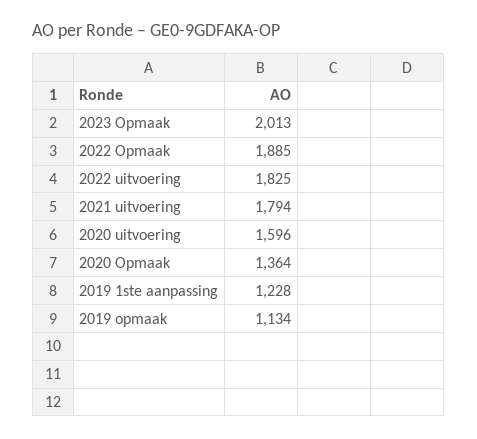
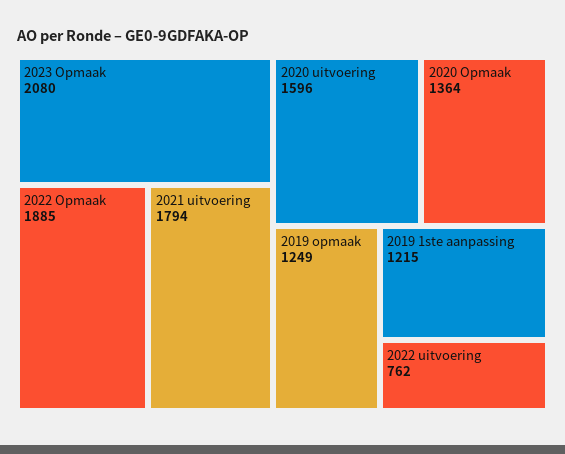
  {
-   "2023 Opmaak": 2013,
+   "2023 Opmaak": 2080,
    "2022 Opmaak": 1885,
-   "2022 uitvoering": 1825,
+   "2022 uitvoering": 762,
    "2021 uitvoering": 1794,
    "2020 uitvoering": 1596,
    "2020 Opmaak": 1364,
-   "2019 1ste aanpassing": 1228,
+   "2019 1ste aanpassing": 1215,
-   "2019 opmaak": 1134
+   "2019 opmaak": 1249
  }

